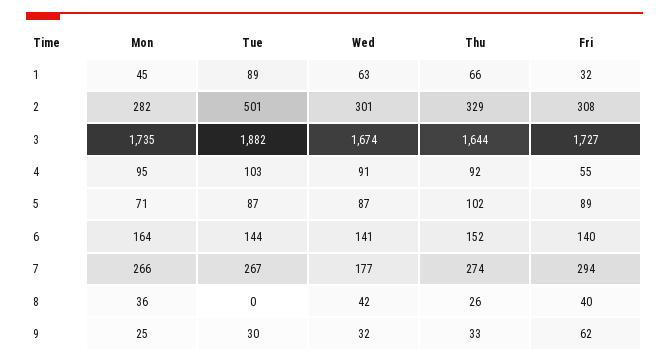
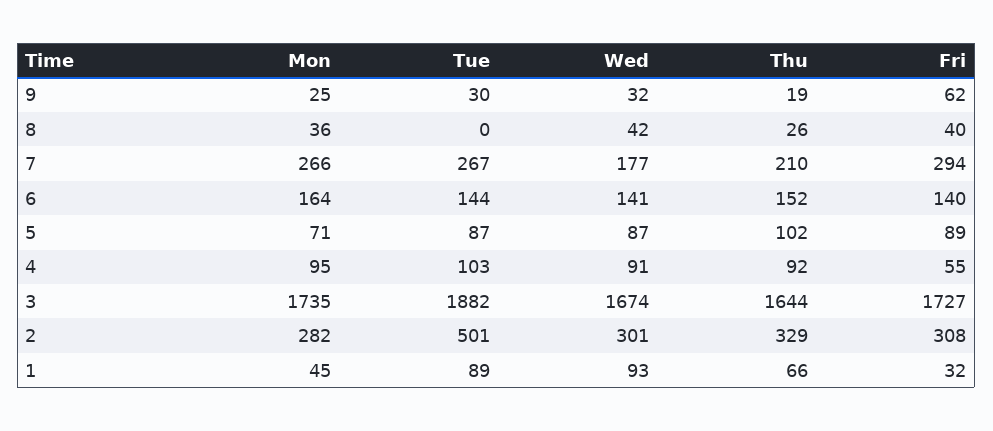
  {
    "Mon": {
      "1": 45,
      "2": 282,
      "3": 1735,
      "4": 95,
      "5": 71,
      "6": 164,
      "7": 266,
      "8": 36,
      "9": 25
    },
    "Tue": {
      "1": 89,
      "2": 501,
      "3": 1882,
      "4": 103,
      "5": 87,
      "6": 144,
      "7": 267,
      "8": 0,
      "9": 30
    },
    "Wed": {
-     "1": 63,
+     "1": 93,
      "2": 301,
      "3": 1674,
      "4": 91,
      "5": 87,
      "6": 141,
      "7": 177,
      "8": 42,
      "9": 32
    },
    "Thu": {
      "1": 66,
      "2": 329,
      "3": 1644,
      "4": 92,
      "5": 102,
      "6": 152,
-     "7": 274,
+     "7": 210,
      "8": 26,
-     "9": 33
+     "9": 19
    },
    "Fri": {
      "1": 32,
      "2": 308,
      "3": 1727,
      "4": 55,
      "5": 89,
      "6": 140,
      "7": 294,
      "8": 40,
      "9": 62
    }
  }

